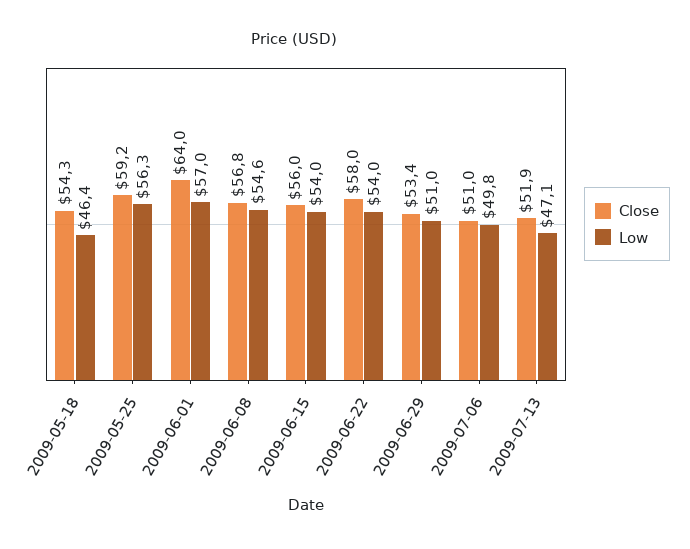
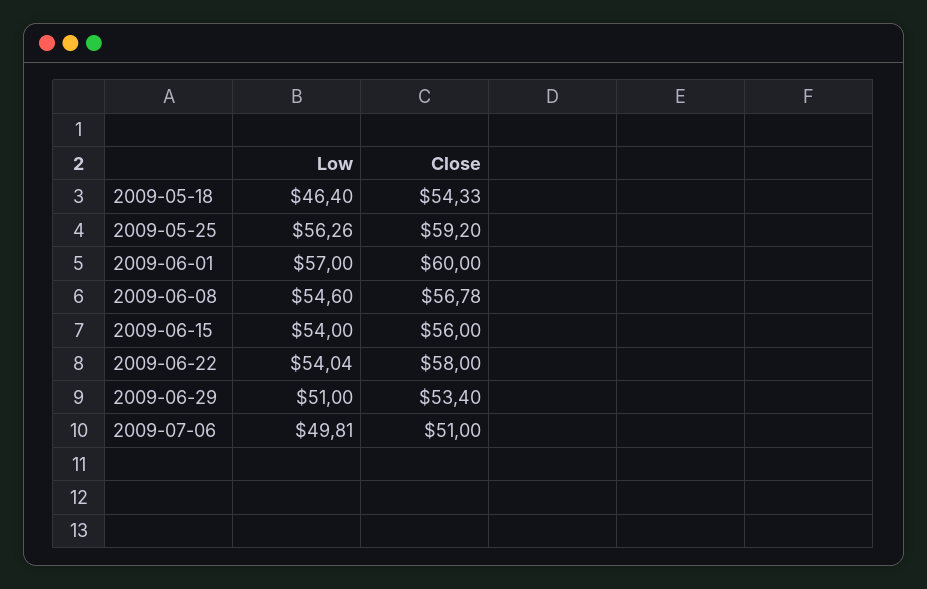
  {
    "Close": {
      "2009-05-18": 54.33,
      "2009-05-25": 59.2,
-     "2009-06-01": 64,
+     "2009-06-01": 60,
      "2009-06-08": 56.78,
      "2009-06-15": 56,
      "2009-06-22": 58,
      "2009-06-29": 53.4,
-     "2009-07-06": 51,
+     "2009-07-06": 51
-     "2009-07-13": 51.9
    },
    "Low": {
      "2009-05-18": 46.4,
      "2009-05-25": 56.26,
      "2009-06-01": 57,
      "2009-06-08": 54.6,
      "2009-06-15": 54,
      "2009-06-22": 54.04,
      "2009-06-29": 51,
-     "2009-07-06": 49.81,
+     "2009-07-06": 49.81
-     "2009-07-13": 47.1
    }
  }

